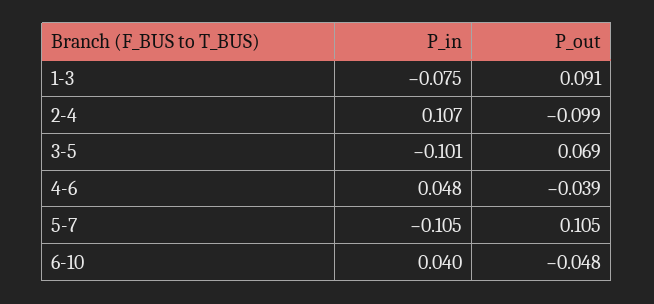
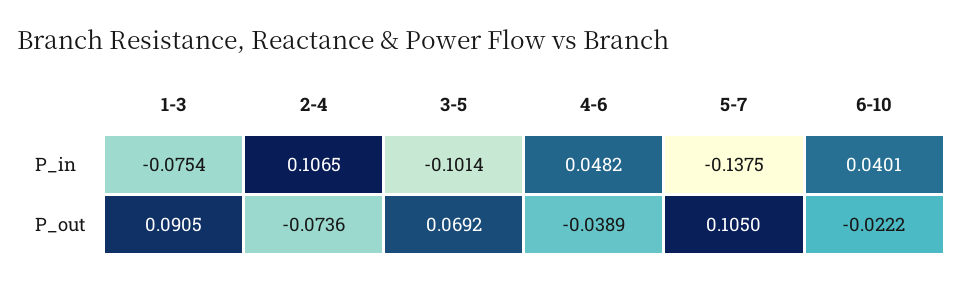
  {
    "P_in": {
      "1-3": -0.0754,
      "2-4": 0.1065,
      "3-5": -0.1014,
      "4-6": 0.0482,
-     "5-7": -0.105,
+     "5-7": -0.1375,
      "6-10": 0.0401
    },
    "P_out": {
      "1-3": 0.0905,
-     "2-4": -0.099,
+     "2-4": -0.0736,
      "3-5": 0.0692,
      "4-6": -0.0389,
      "5-7": 0.105,
-     "6-10": -0.048
+     "6-10": -0.0222
    }
  }

